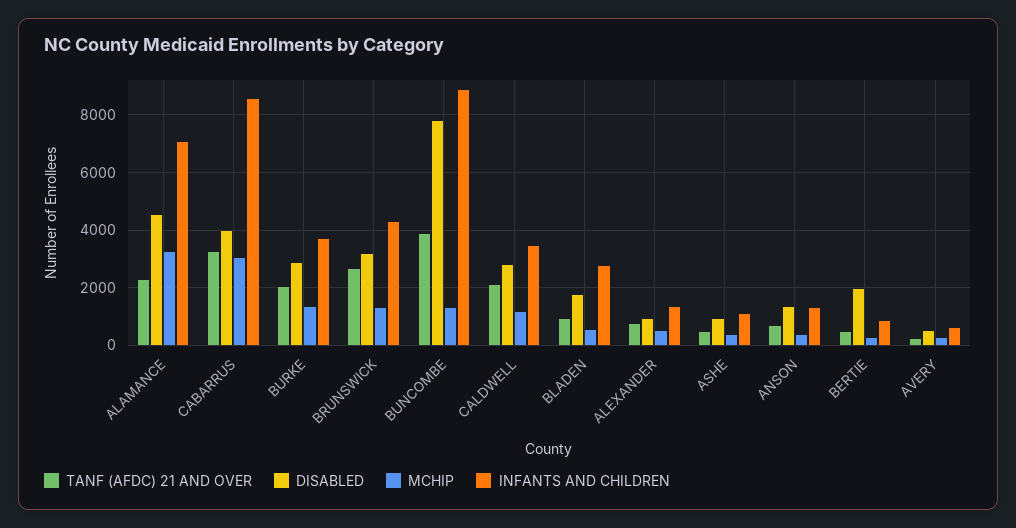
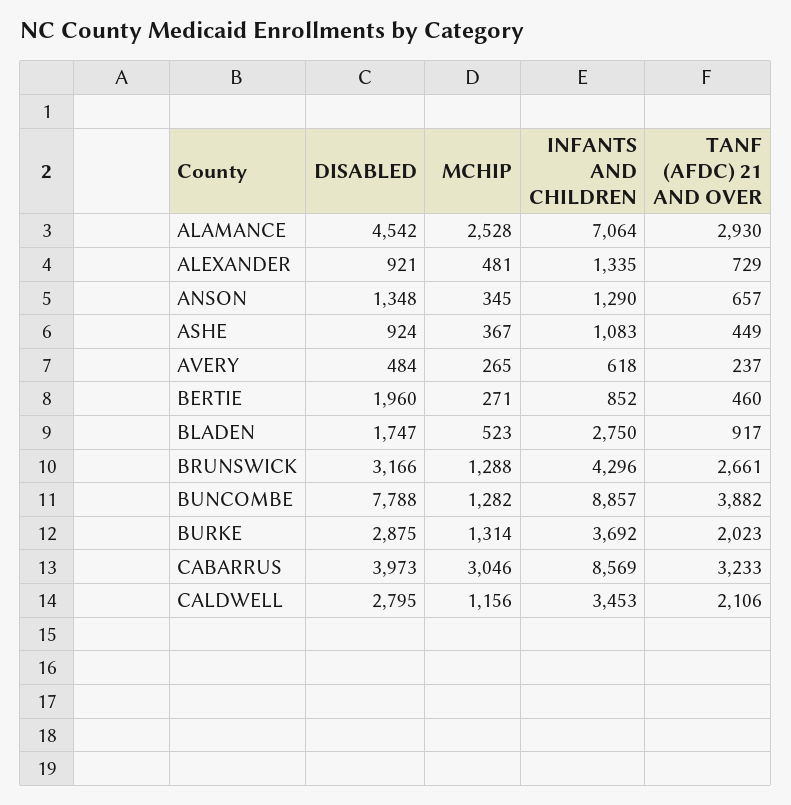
  {
    "TANF (AFDC) 21 AND OVER": {
-     "ALAMANCE": 2250,
+     "ALAMANCE": 2930,
      "CABARRUS": 3233,
      "BURKE": 2023,
      "BRUNSWICK": 2661,
      "BUNCOMBE": 3882,
      "CALDWELL": 2106,
      "BLADEN": 917,
      "ALEXANDER": 729,
      "ASHE": 449,
      "ANSON": 657,
      "BERTIE": 460,
      "AVERY": 237
    },
    "DISABLED": {
      "ALAMANCE": 4542,
      "CABARRUS": 3973,
      "BURKE": 2875,
      "BRUNSWICK": 3166,
      "BUNCOMBE": 7788,
      "CALDWELL": 2795,
      "BLADEN": 1747,
      "ALEXANDER": 921,
      "ASHE": 924,
      "ANSON": 1348,
      "BERTIE": 1960,
      "AVERY": 484
    },
    "MCHIP": {
-     "ALAMANCE": 3250,
+     "ALAMANCE": 2528,
      "CABARRUS": 3046,
      "BURKE": 1314,
      "BRUNSWICK": 1288,
      "BUNCOMBE": 1282,
      "CALDWELL": 1156,
      "BLADEN": 523,
      "ALEXANDER": 481,
      "ASHE": 367,
      "ANSON": 345,
      "BERTIE": 271,
      "AVERY": 265
    },
    "INFANTS AND CHILDREN": {
      "ALAMANCE": 7064,
      "CABARRUS": 8569,
      "BURKE": 3692,
      "BRUNSWICK": 4296,
      "BUNCOMBE": 8857,
      "CALDWELL": 3453,
      "BLADEN": 2750,
      "ALEXANDER": 1335,
      "ASHE": 1083,
      "ANSON": 1290,
      "BERTIE": 852,
      "AVERY": 618
    }
  }

